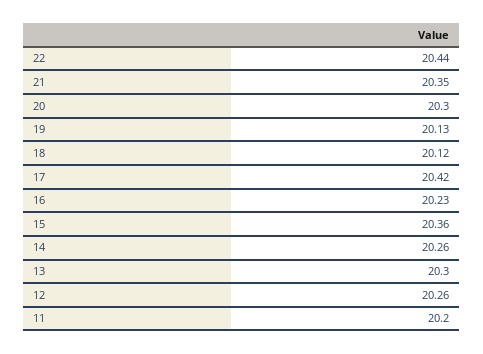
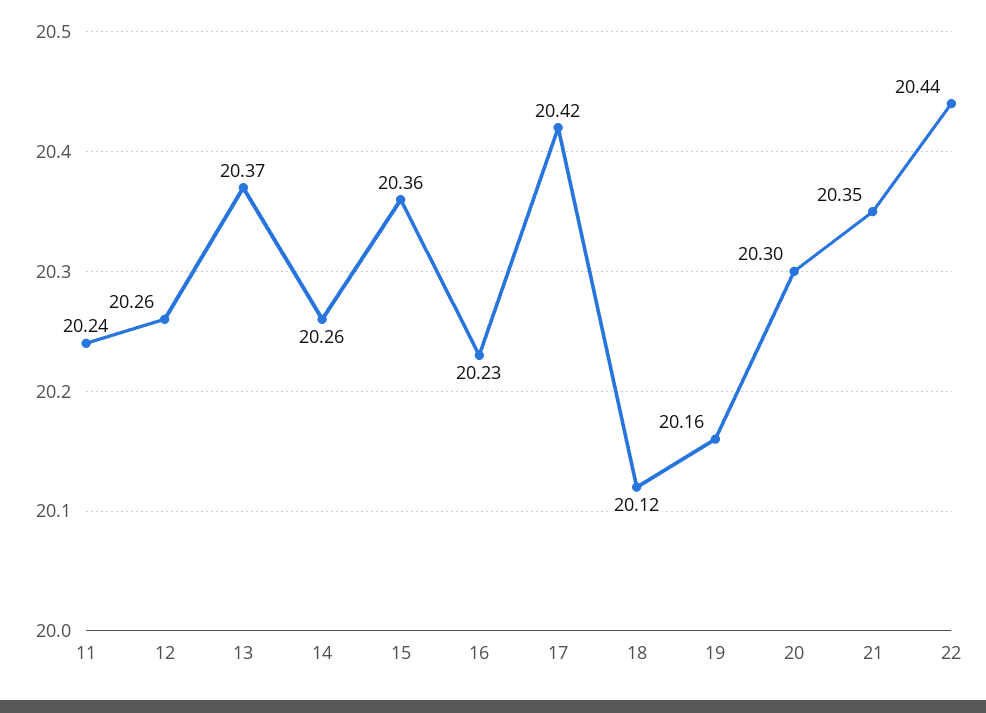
  {
    "22": 20.44,
    "21": 20.35,
    "20": 20.3,
-   "19": 20.13,
+   "19": 20.16,
    "18": 20.12,
    "17": 20.42,
    "16": 20.23,
    "15": 20.36,
    "14": 20.26,
-   "13": 20.3,
+   "13": 20.37,
    "12": 20.26,
-   "11": 20.2
+   "11": 20.24
  }

